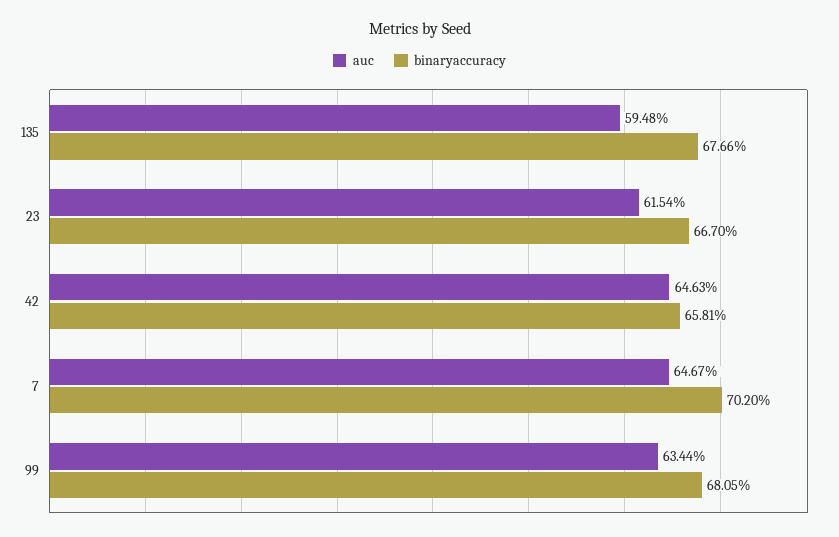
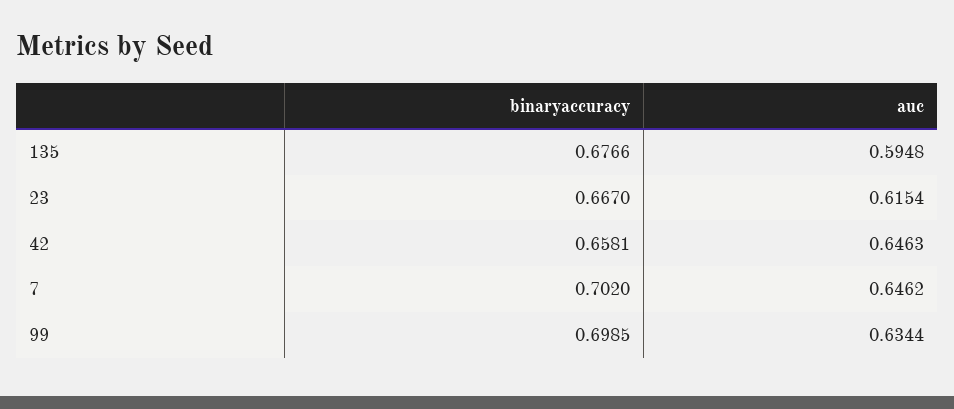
  {
    "auc": {
      "135": 0.5948,
      "23": 0.6154,
      "42": 0.6463,
-     "7": 0.6467,
+     "7": 0.6462,
      "99": 0.6344
    },
    "binaryaccuracy": {
      "135": 0.6766,
      "23": 0.667,
      "42": 0.6581,
      "7": 0.702,
-     "99": 0.6805
+     "99": 0.6985
    }
  }

